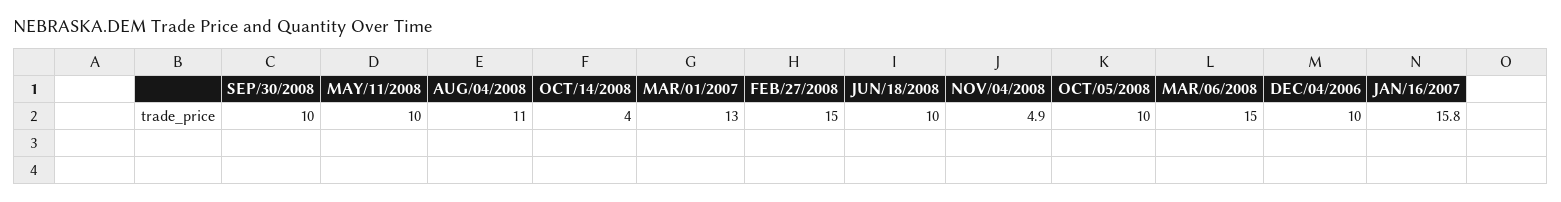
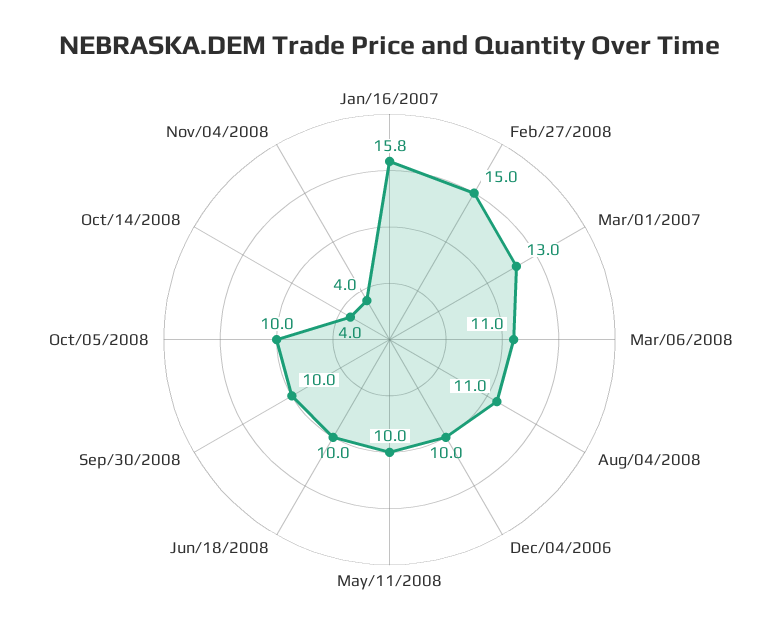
  {
    "SEP/30/2008": 10,
    "MAY/11/2008": 10,
    "AUG/04/2008": 11,
    "OCT/14/2008": 4,
    "MAR/01/2007": 13,
    "FEB/27/2008": 15,
    "JUN/18/2008": 10,
-   "NOV/04/2008": 4.9,
+   "NOV/04/2008": 4,
    "OCT/05/2008": 10,
-   "MAR/06/2008": 15,
+   "MAR/06/2008": 11,
    "DEC/04/2006": 10,
    "JAN/16/2007": 15.8
  }

